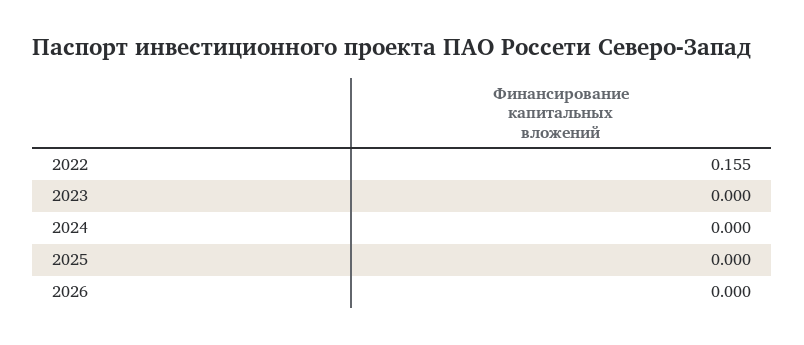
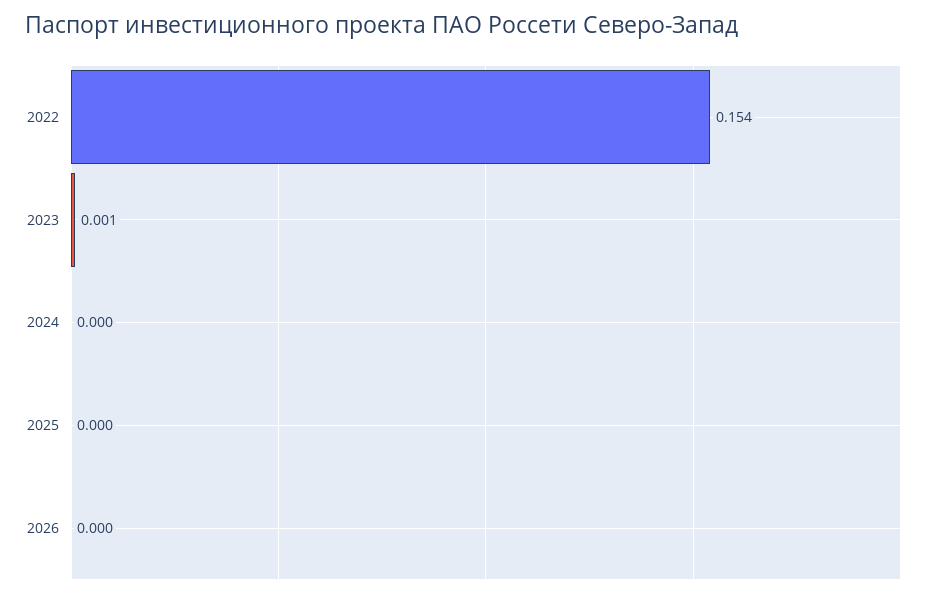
  {
-   "2022": 0.155,
+   "2022": 0.154,
-   "2023": 0,
+   "2023": 0.001,
    "2024": 0,
    "2025": 0,
    "2026": 0
  }

